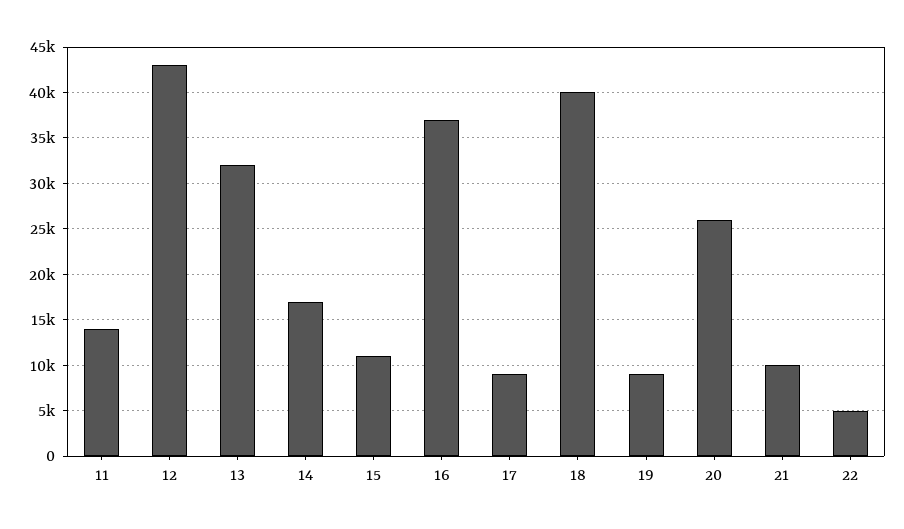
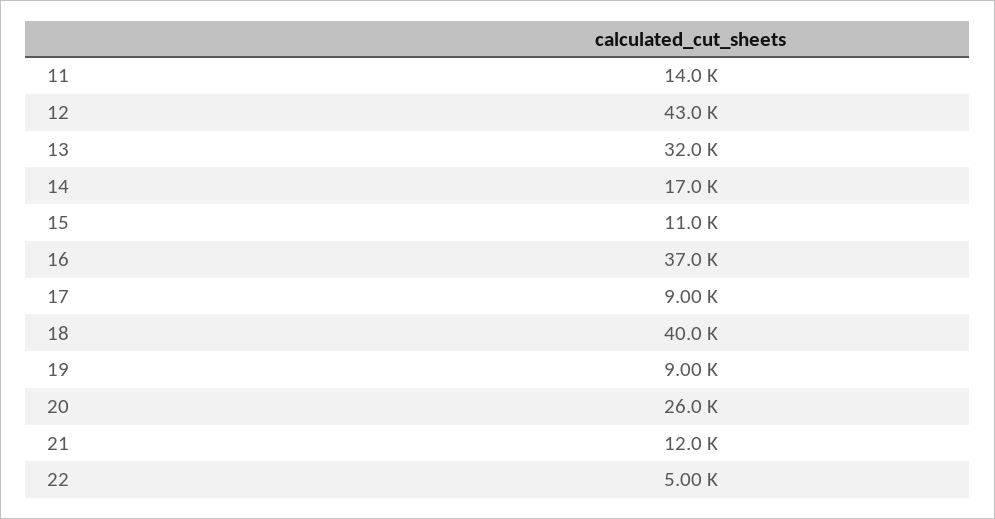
  {
    "11": 14000,
    "12": 43000,
    "13": 32000,
    "14": 17000,
    "15": 11000,
    "16": 37000,
    "17": 9000,
    "18": 40000,
    "19": 9000,
    "20": 26000,
-   "21": 10000,
+   "21": 12000,
    "22": 5000
  }

